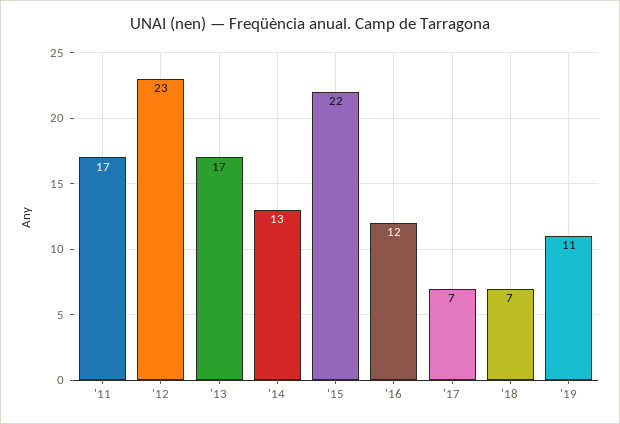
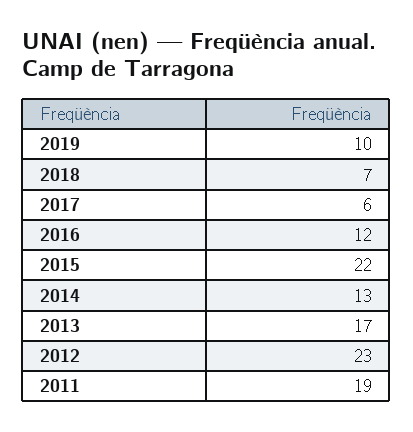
  {
-   "'11": 17,
+   "'11": 19,
    "'12": 23,
    "'13": 17,
    "'14": 13,
    "'15": 22,
    "'16": 12,
-   "'17": 7,
+   "'17": 6,
    "'18": 7,
-   "'19": 11
+   "'19": 10
  }

